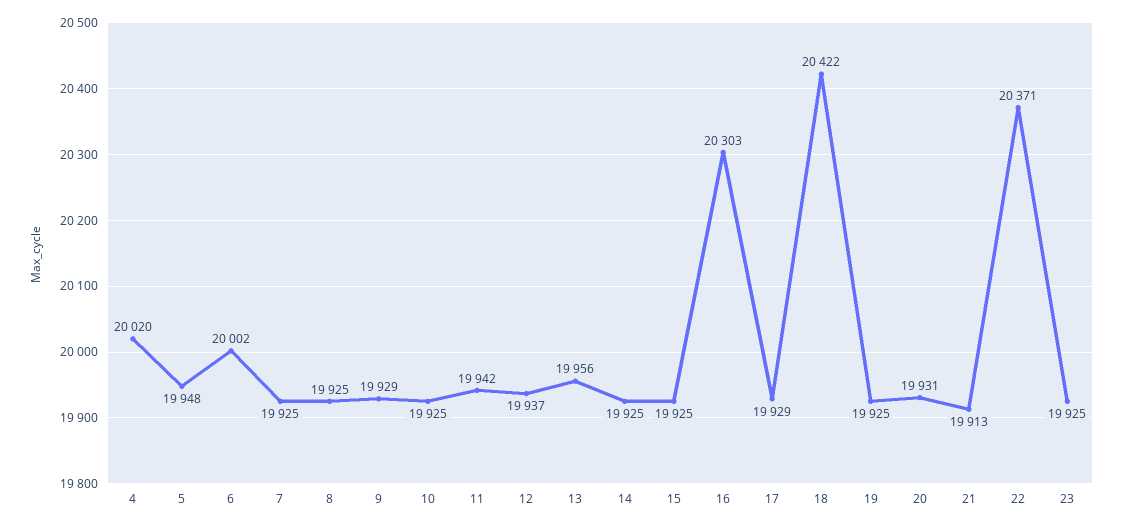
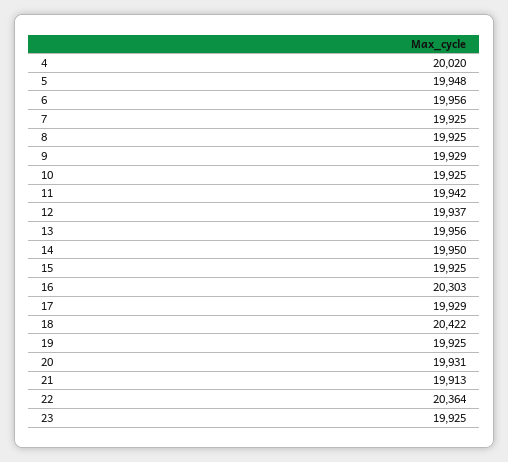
  {
    "4": 20020,
    "5": 19948,
-   "6": 20002,
+   "6": 19956,
    "7": 19925,
    "8": 19925,
    "9": 19929,
    "10": 19925,
    "11": 19942,
    "12": 19937,
    "13": 19956,
-   "14": 19925,
+   "14": 19950,
    "15": 19925,
    "16": 20303,
    "17": 19929,
    "18": 20422,
    "19": 19925,
    "20": 19931,
    "21": 19913,
-   "22": 20371,
+   "22": 20364,
    "23": 19925
  }

